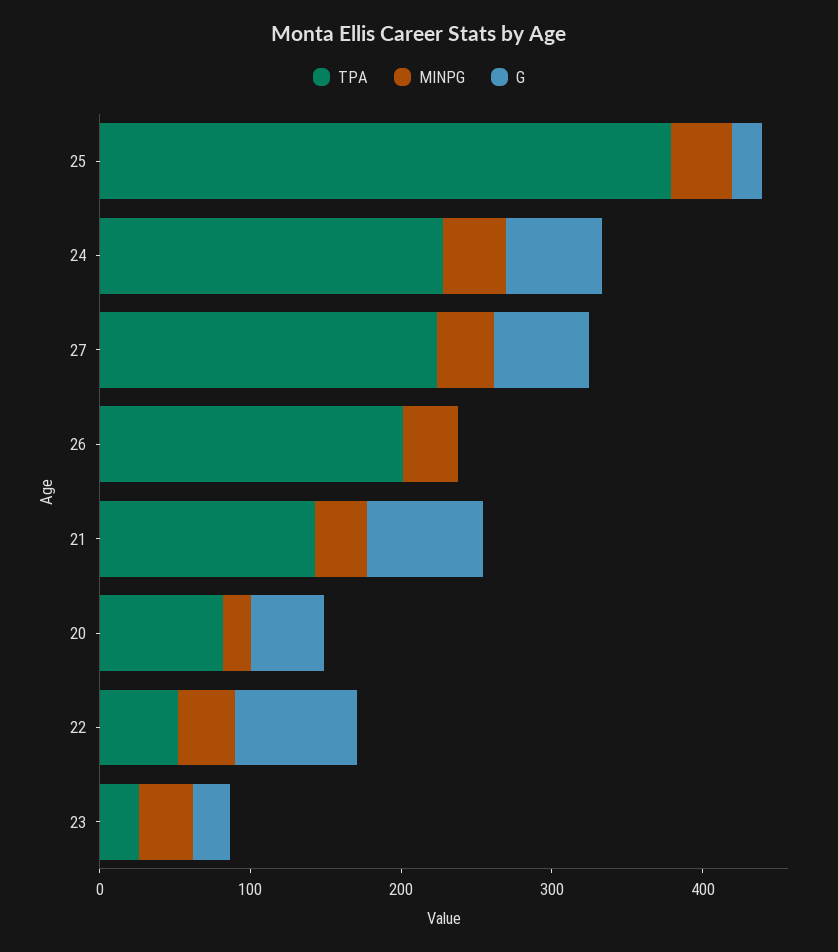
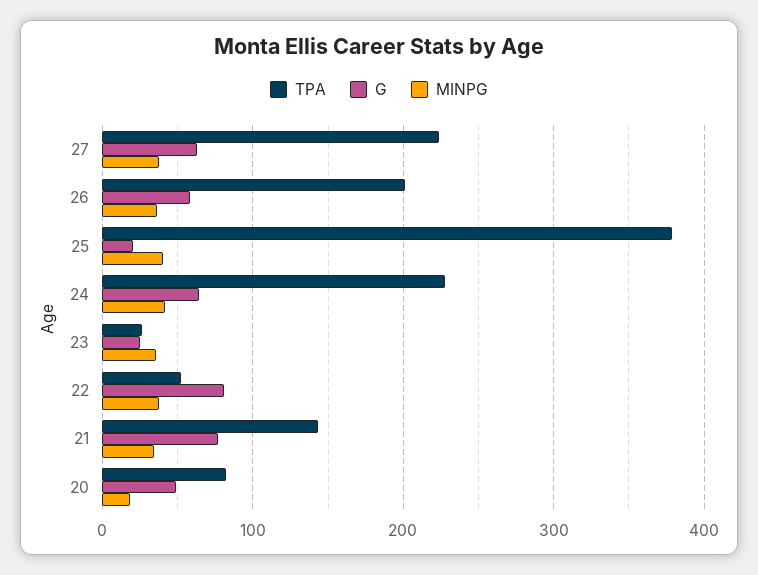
  {
    "TPA": {
      "25": 380,
      "24": 230,
      "27": 220,
      "26": 200,
      "21": 140,
      "20": 80,
      "22": 50,
      "23": 30
    },
    "MINPG": {
      "25": 40,
      "24": 40,
      "27": 40,
      "26": 40,
      "21": 30,
      "20": 20,
      "22": 40,
      "23": 40
    },
    "G": {
      "25": 20,
      "24": 60,
      "27": 60,
-     "26": 0,
+     "26": 60,
      "21": 80,
      "20": 50,
      "22": 80,
      "23": 30
    }
  }

